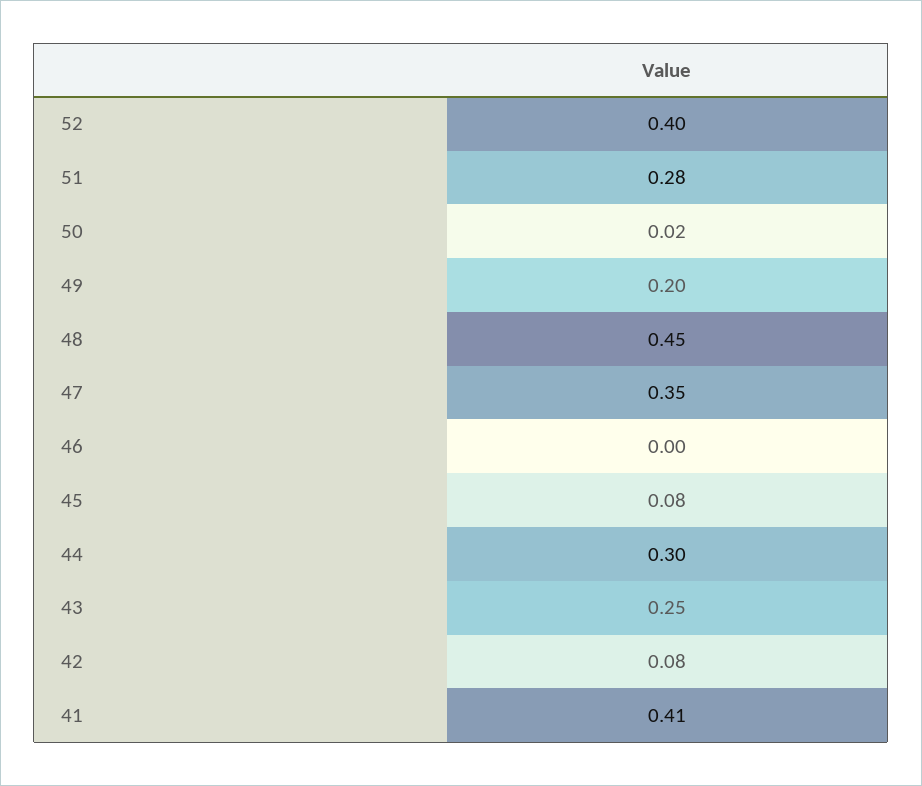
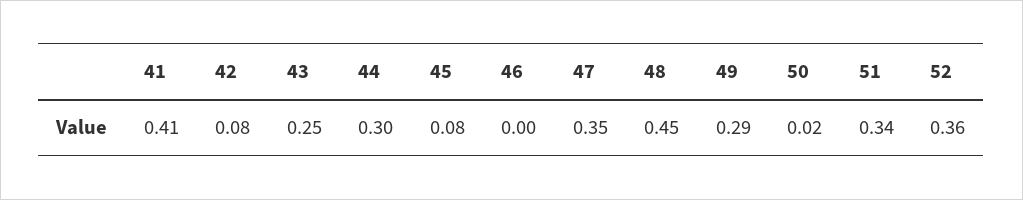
  {
-   "52": 0.4,
+   "52": 0.36,
-   "51": 0.28,
+   "51": 0.34,
    "50": 0.02,
-   "49": 0.2,
+   "49": 0.29,
    "48": 0.45,
    "47": 0.35,
    "46": 0,
    "45": 0.08,
    "44": 0.3,
    "43": 0.25,
    "42": 0.08,
    "41": 0.41
  }

